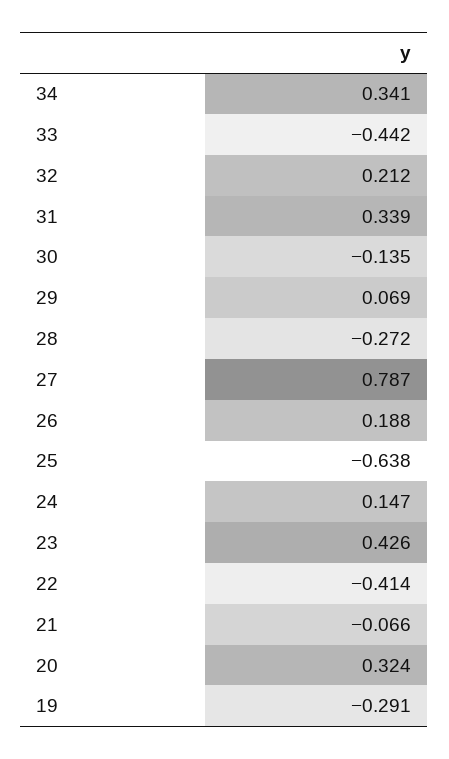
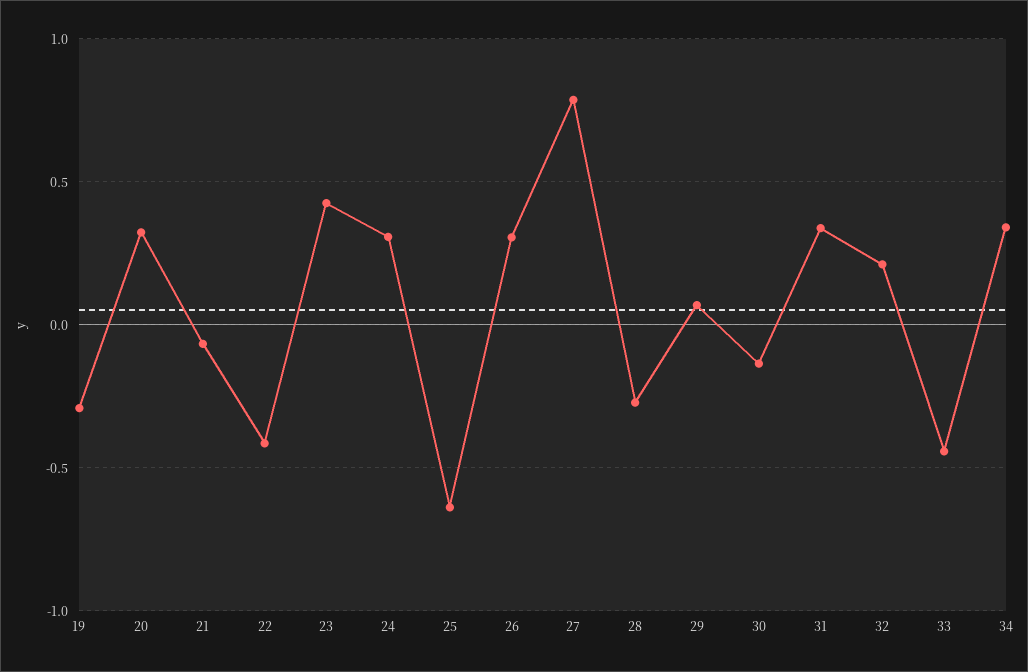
  {
    "34": 0.341,
    "33": -0.442,
    "32": 0.212,
    "31": 0.339,
    "30": -0.135,
    "29": 0.069,
    "28": -0.272,
    "27": 0.787,
-   "26": 0.188,
+   "26": 0.3,
    "25": -0.638,
-   "24": 0.147,
+   "24": 0.3,
    "23": 0.426,
    "22": -0.414,
    "21": -0.066,
    "20": 0.324,
    "19": -0.291
  }

